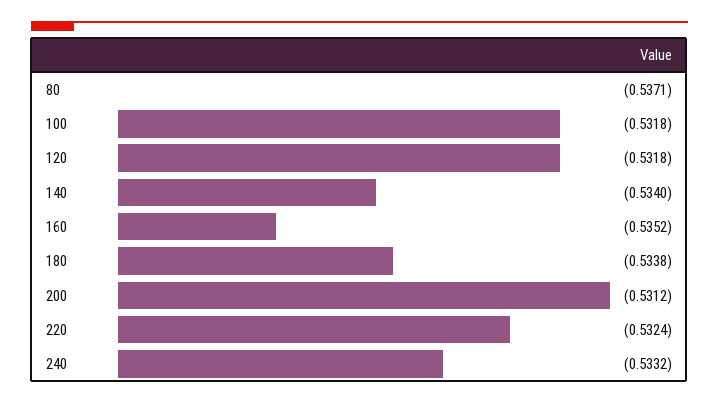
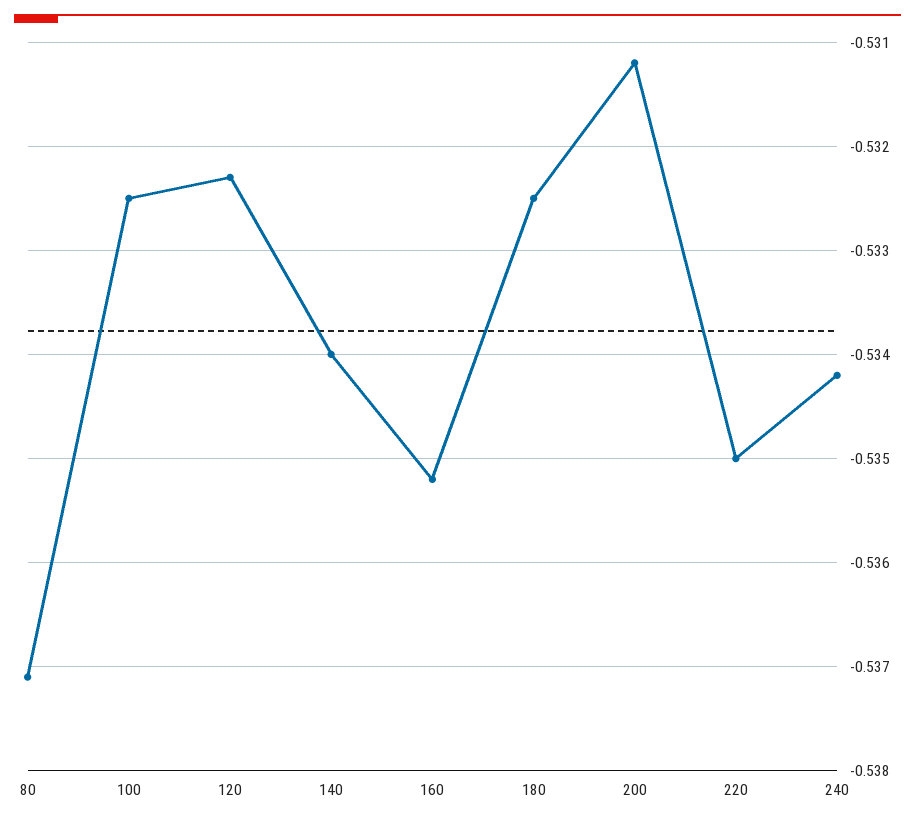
  {
    "80": -0.5371,
-   "100": -0.5318,
+   "100": -0.5325,
-   "120": -0.5318,
+   "120": -0.5323,
    "140": -0.534,
    "160": -0.5352,
-   "180": -0.5338,
+   "180": -0.5325,
    "200": -0.5312,
-   "220": -0.5324,
+   "220": -0.535,
-   "240": -0.5332
+   "240": -0.5342
  }

